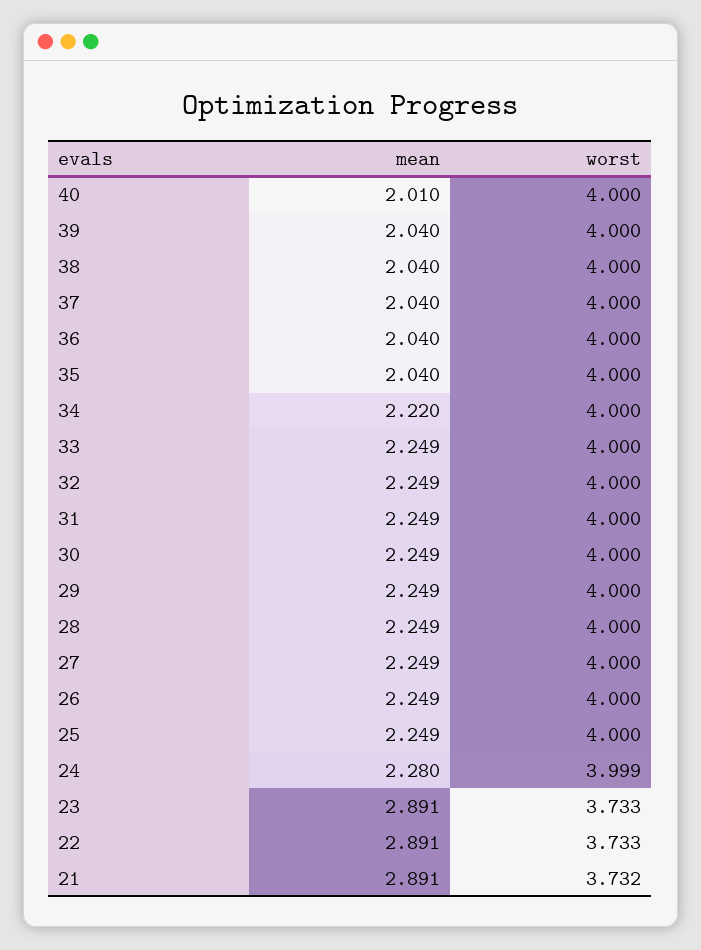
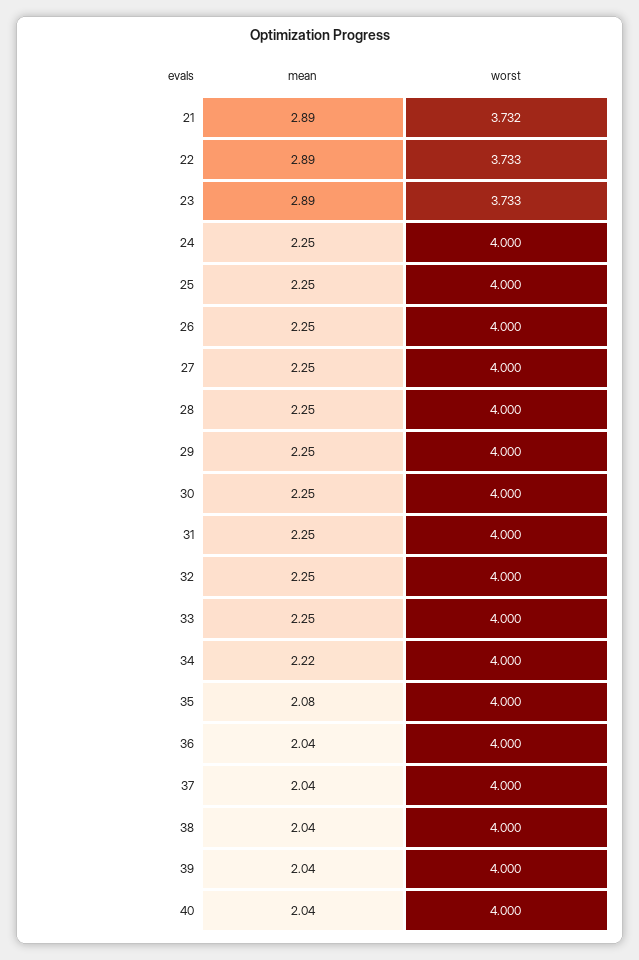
  {
    "mean": {
-     "40": 2.01,
+     "40": 2.04,
      "39": 2.04,
      "38": 2.04,
      "37": 2.04,
      "36": 2.04,
-     "35": 2.04,
+     "35": 2.08,
      "34": 2.22,
      "33": 2.249,
      "32": 2.249,
      "31": 2.249,
      "30": 2.249,
      "29": 2.249,
      "28": 2.249,
      "27": 2.249,
      "26": 2.249,
      "25": 2.249,
-     "24": 2.28,
+     "24": 2.25,
      "23": 2.891,
      "22": 2.891,
      "21": 2.891
    },
    "worst": {
      "40": 4,
      "39": 4,
      "38": 4,
      "37": 4,
      "36": 4,
      "35": 4,
      "34": 4,
      "33": 4,
      "32": 4,
      "31": 4,
      "30": 4,
      "29": 4,
      "28": 4,
      "27": 4,
      "26": 4,
      "25": 4,
-     "24": 3.999,
+     "24": 4,
      "23": 3.733,
      "22": 3.733,
      "21": 3.732
    }
  }

